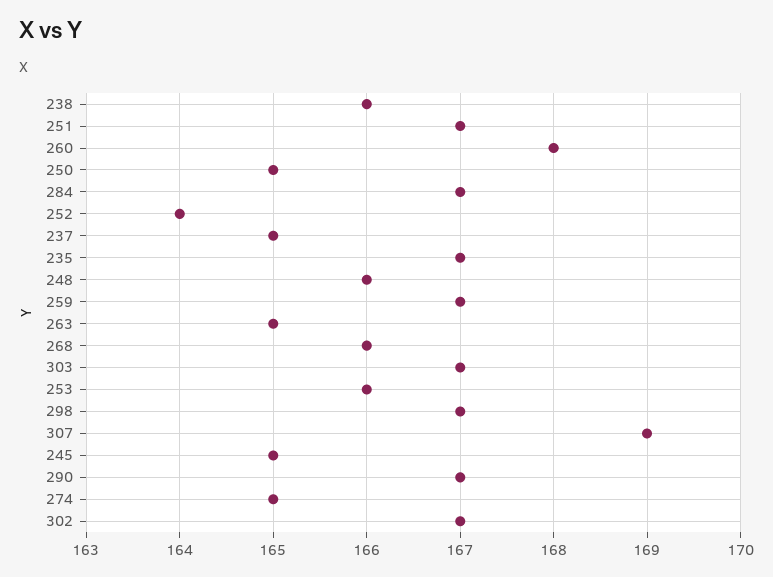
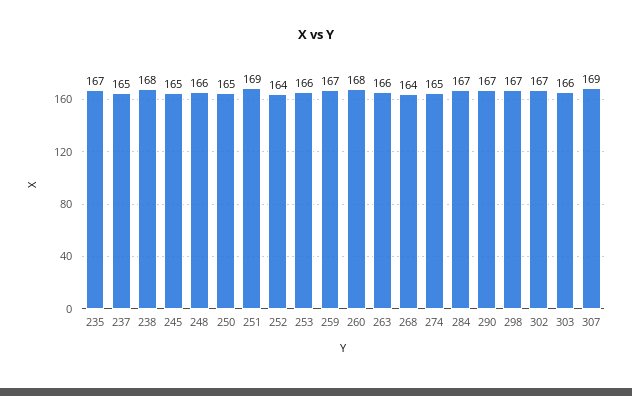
  {
-   "238": 166,
+   "238": 168,
-   "251": 167,
+   "251": 169,
    "260": 168,
    "250": 165,
    "284": 167,
    "252": 164,
    "237": 165,
    "235": 167,
    "248": 166,
    "259": 167,
-   "263": 165,
+   "263": 166,
-   "268": 166,
+   "268": 164,
-   "303": 167,
+   "303": 166,
    "253": 166,
    "298": 167,
    "307": 169,
    "245": 165,
    "290": 167,
    "274": 165,
    "302": 167
  }

